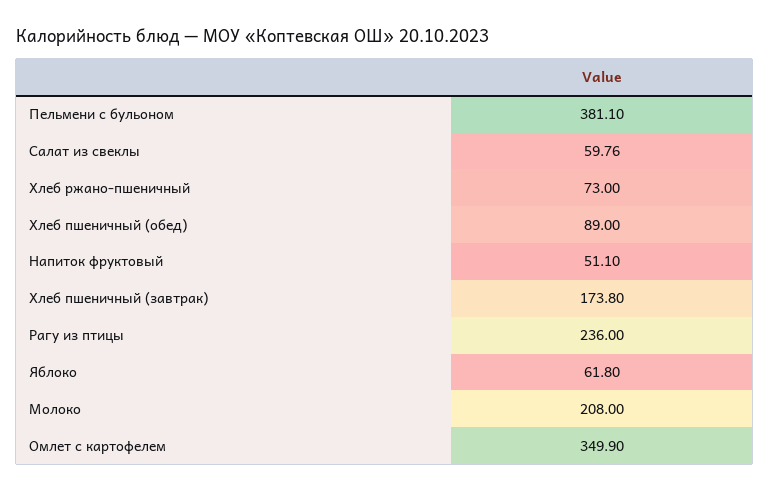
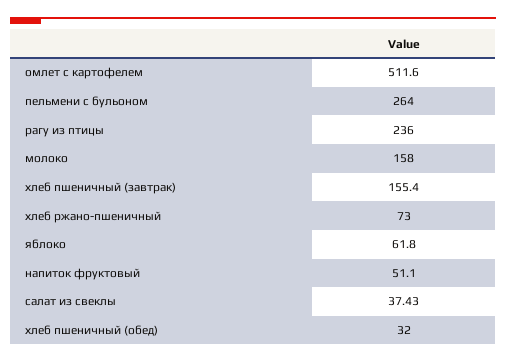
  {
-   "Пельмени с бульоном": 381.1,
+   "Пельмени с бульоном": 264,
-   "Салат из свеклы": 59.76,
+   "Салат из свеклы": 37.43,
    "Хлеб ржано-пшеничный": 73,
-   "Хлеб пшеничный (обед)": 89,
+   "Хлеб пшеничный (обед)": 32,
    "Напиток фруктовый": 51.1,
-   "Хлеб пшеничный (завтрак)": 173.8,
+   "Хлеб пшеничный (завтрак)": 155.4,
    "Рагу из птицы": 236,
    "Яблоко": 61.8,
-   "Молоко": 208,
+   "Молоко": 158,
-   "Омлет с картофелем": 349.9
+   "Омлет с картофелем": 511.6
  }

